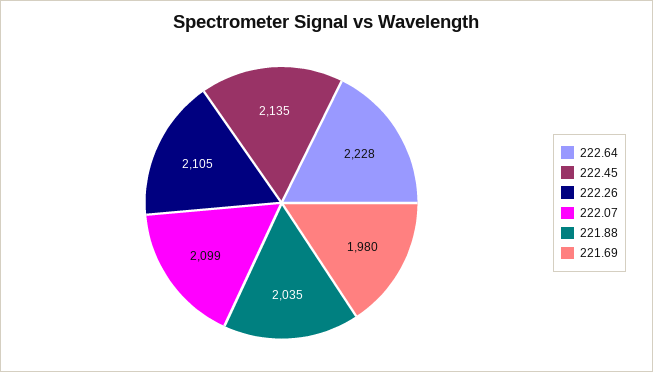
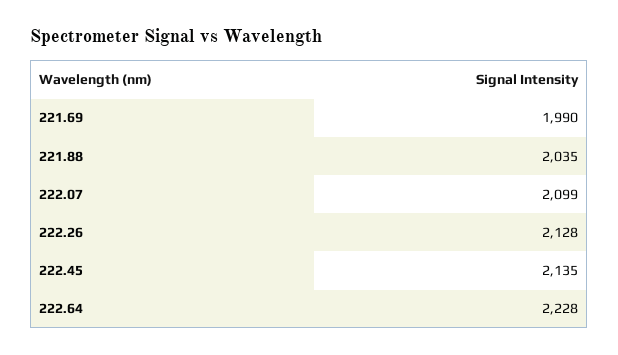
  {
    "222.64": 2228,
    "222.45": 2135,
-   "222.26": 2105,
+   "222.26": 2128,
    "222.07": 2099,
    "221.88": 2035,
-   "221.69": 1980
+   "221.69": 1990
  }

